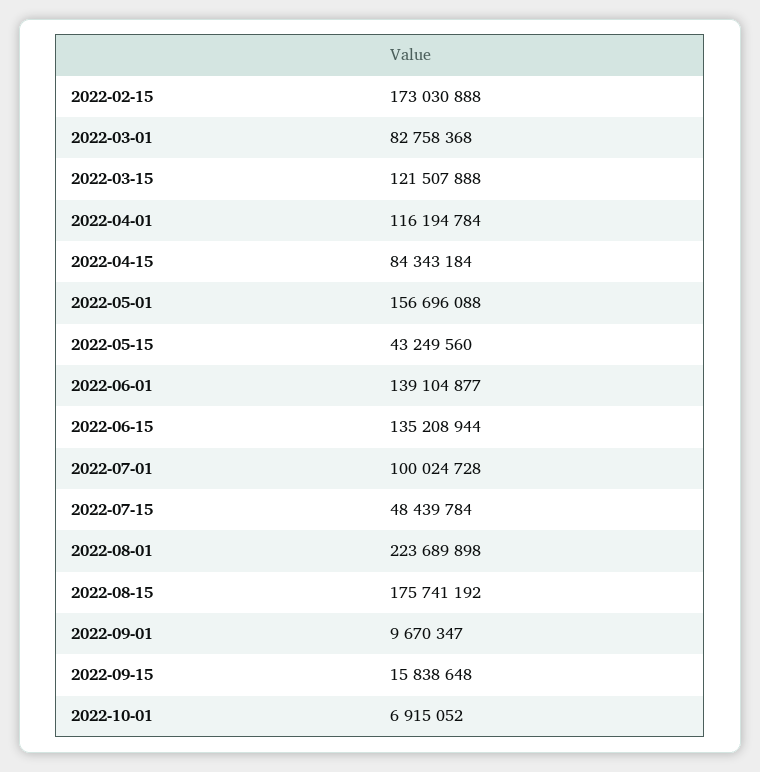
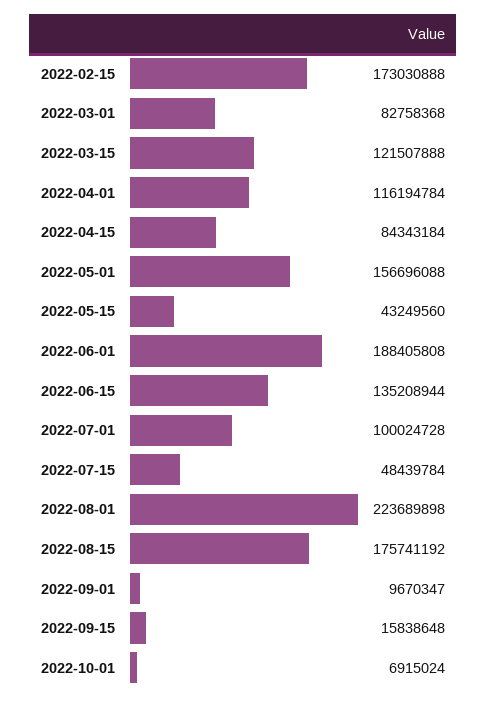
  {
    "2022-02-15": 173030888,
    "2022-03-01": 82758368,
    "2022-03-15": 121507888,
    "2022-04-01": 116194784,
    "2022-04-15": 84343184,
    "2022-05-01": 156696088,
    "2022-05-15": 43249560,
-   "2022-06-01": 139104877,
+   "2022-06-01": 188405808,
    "2022-06-15": 135208944,
    "2022-07-01": 100024728,
    "2022-07-15": 48439784,
    "2022-08-01": 223689898,
    "2022-08-15": 175741192,
    "2022-09-01": 9670347,
    "2022-09-15": 15838648,
-   "2022-10-01": 6915052
+   "2022-10-01": 6915024
  }

